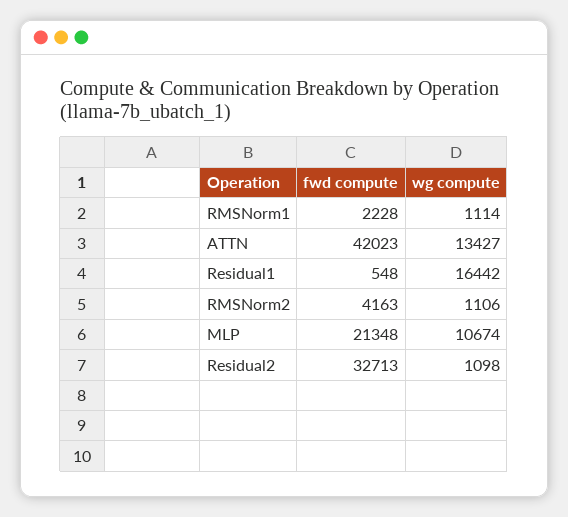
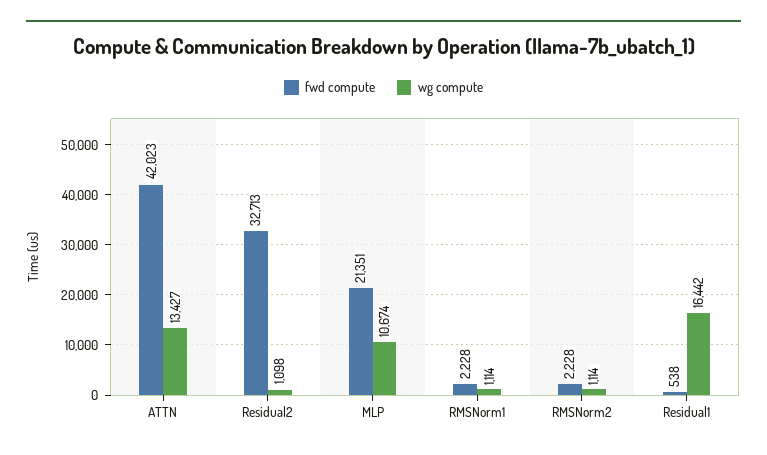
  {
    "fwd compute": {
      "RMSNorm1": 2228,
      "ATTN": 42023,
-     "Residual1": 548,
+     "Residual1": 538,
-     "RMSNorm2": 4163,
+     "RMSNorm2": 2228,
-     "MLP": 21348,
+     "MLP": 21351,
      "Residual2": 32713
    },
    "wg compute": {
      "RMSNorm1": 1114,
      "ATTN": 13427,
      "Residual1": 16442,
-     "RMSNorm2": 1106,
+     "RMSNorm2": 1114,
      "MLP": 10674,
      "Residual2": 1098
    }
  }

